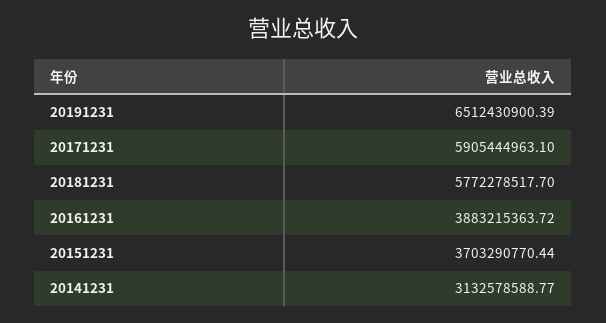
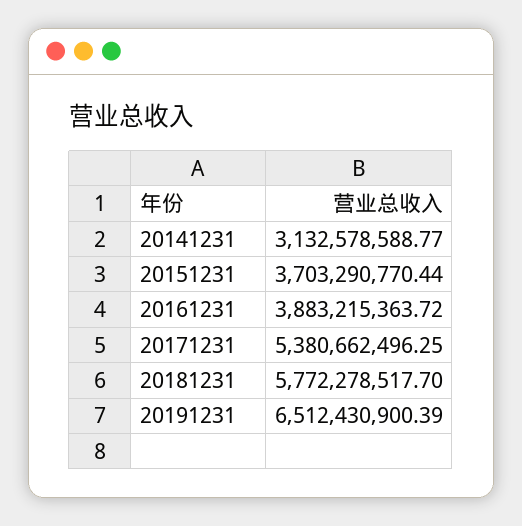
  {
    "20191231": 6512430900.39,
-   "20171231": 5905444963.1,
+   "20171231": 5380662496.25,
    "20181231": 5772278517.7,
    "20161231": 3883215363.72,
    "20151231": 3703290770.44,
    "20141231": 3132578588.77
  }

